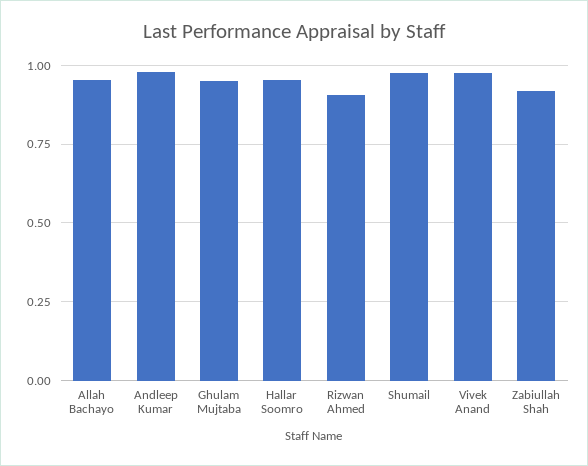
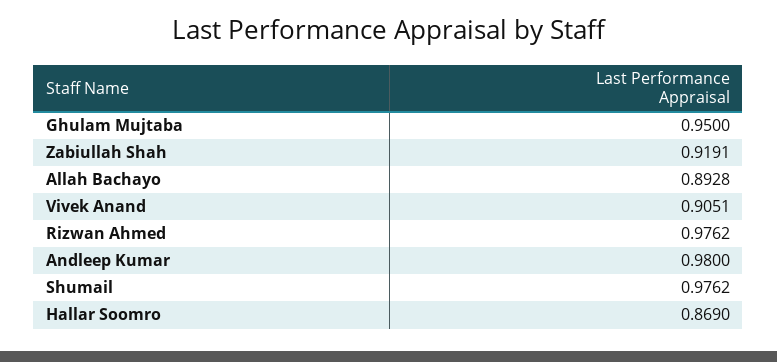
  {
-   "Allah Bachayo": 0.95,
+   "Allah Bachayo": 0.8928,
    "Andleep Kumar": 0.98,
    "Ghulam Mujtaba": 0.95,
-   "Hallar Soomro": 0.95,
+   "Hallar Soomro": 0.869,
-   "Rizwan Ahmed": 0.9,
+   "Rizwan Ahmed": 0.9762,
    "Shumail": 0.9762,
-   "Vivek Anand": 0.975,
+   "Vivek Anand": 0.9051,
    "Zabiullah Shah": 0.9191
  }

